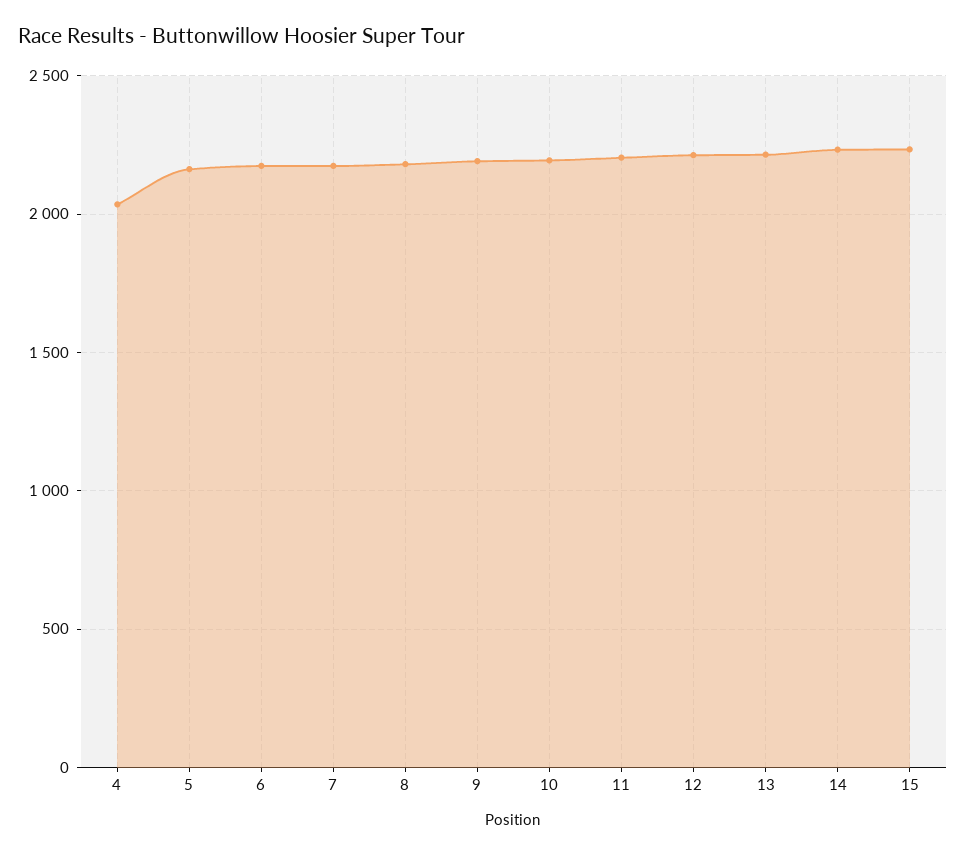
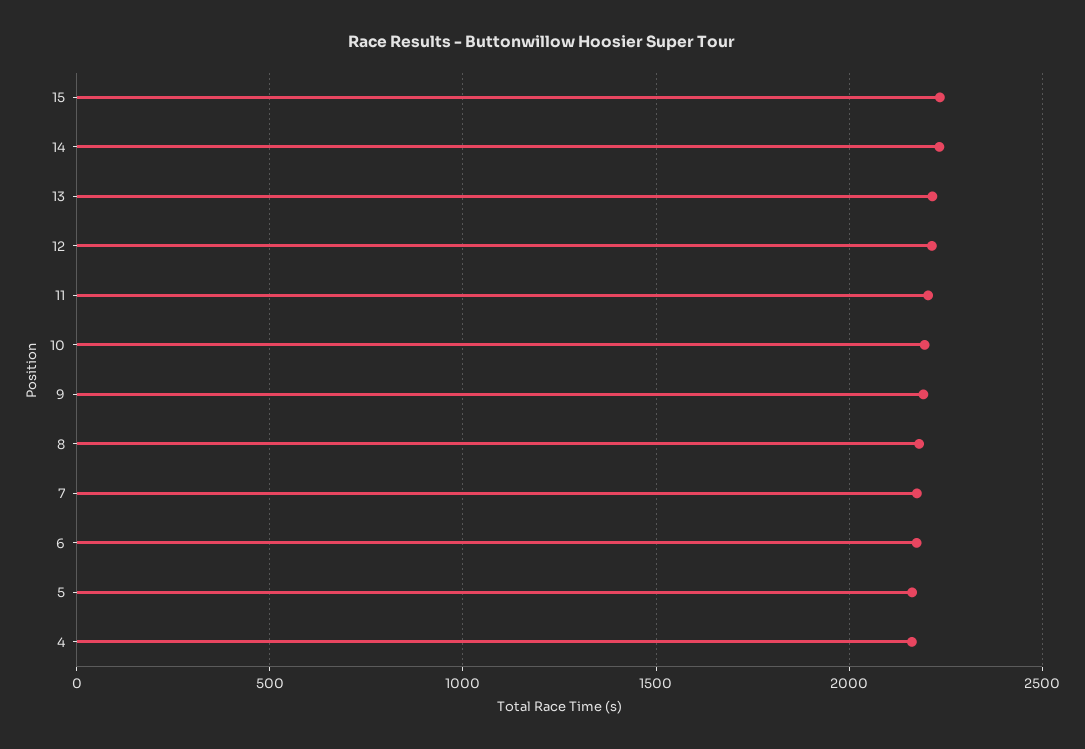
  {
-   "4": 2050,
+   "4": 2150,
    "5": 2150,
    "6": 2150,
    "7": 2150,
    "8": 2200,
    "9": 2200,
    "10": 2200,
    "11": 2200,
    "12": 2200,
    "13": 2200,
    "14": 2250,
    "15": 2250
  }

